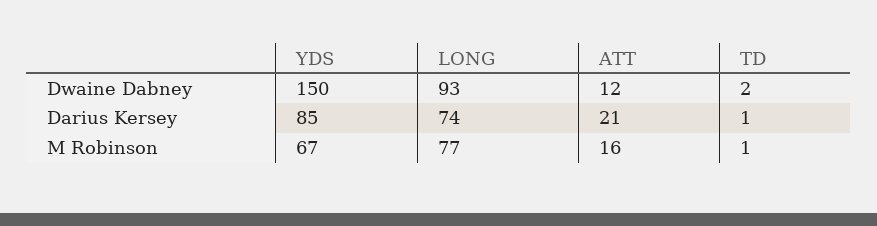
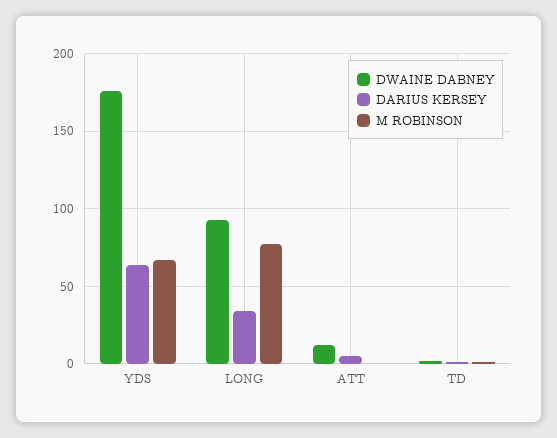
  {
    "Dwaine Dabney": {
-     "YDS": 150,
+     "YDS": 175,
      "LONG": 93,
      "ATT": 12,
      "TD": 2
    },
    "Darius Kersey": {
-     "YDS": 85,
+     "YDS": 65,
-     "LONG": 74,
+     "LONG": 35,
-     "ATT": 21,
+     "ATT": 5,
      "TD": 1
    },
    "M Robinson": {
      "YDS": 67,
      "LONG": 77,
-     "ATT": 16,
+     "ATT": 0,
      "TD": 1
    }
  }

